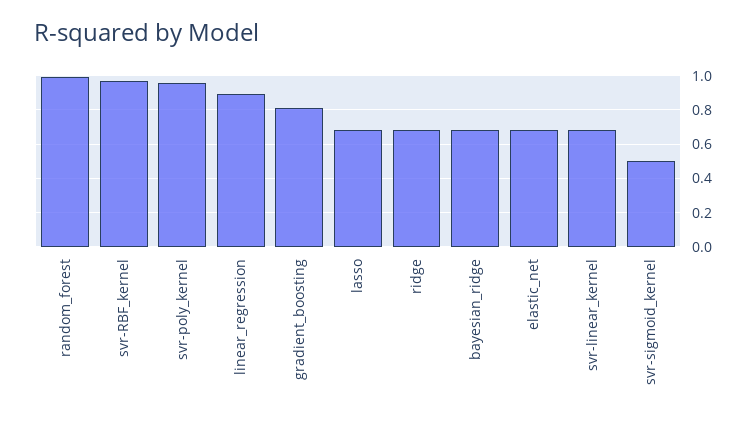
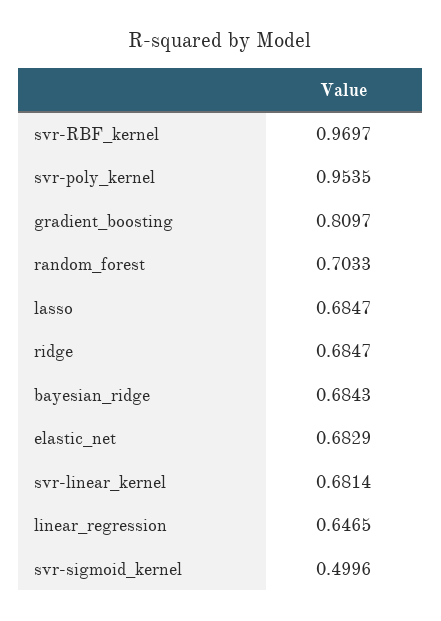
  {
-   "random_forest": 1,
+   "random_forest": 0.7033,
    "svr-RBF_kernel": 0.9697,
    "svr-poly_kernel": 0.9535,
-   "linear_regression": 0.9,
+   "linear_regression": 0.6465,
    "gradient_boosting": 0.8097,
    "lasso": 0.6847,
    "ridge": 0.6847,
    "bayesian_ridge": 0.6843,
    "elastic_net": 0.6829,
    "svr-linear_kernel": 0.6814,
    "svr-sigmoid_kernel": 0.4996
  }

